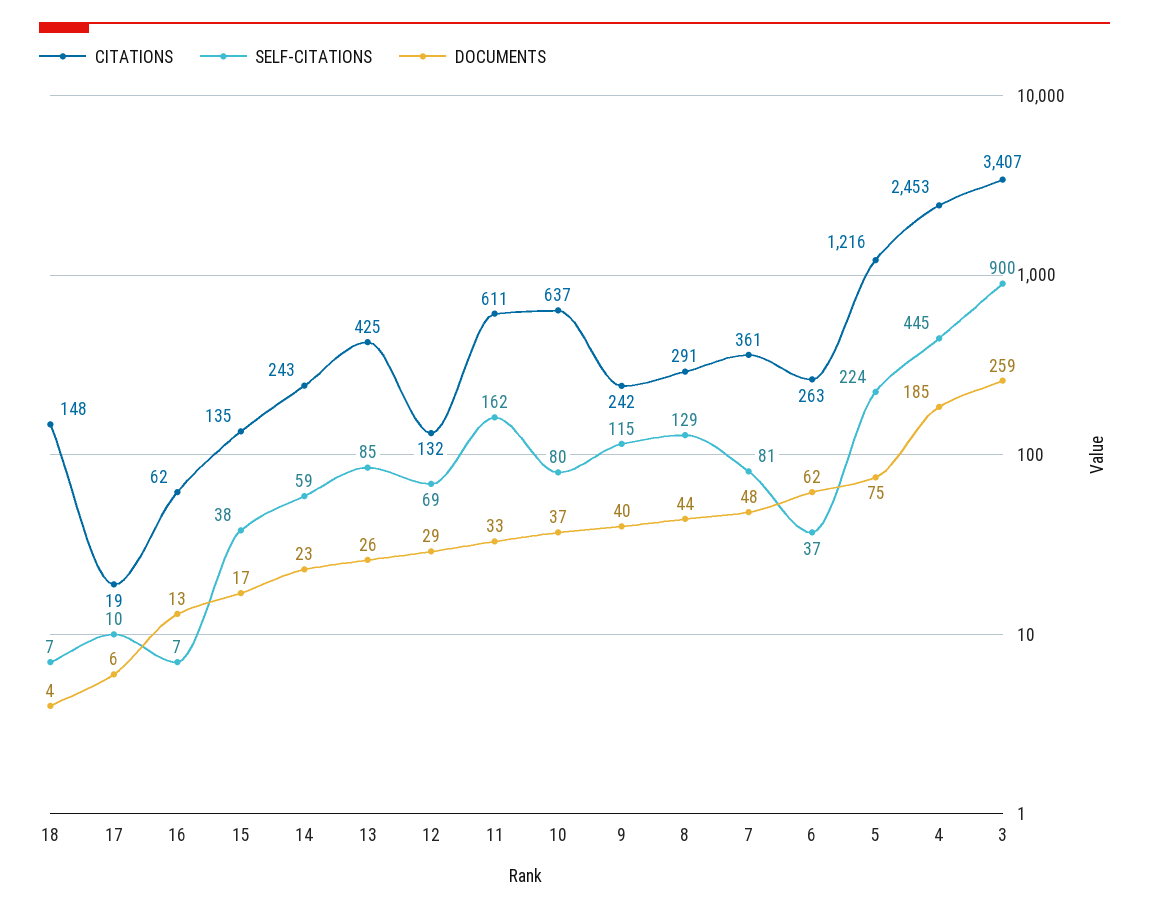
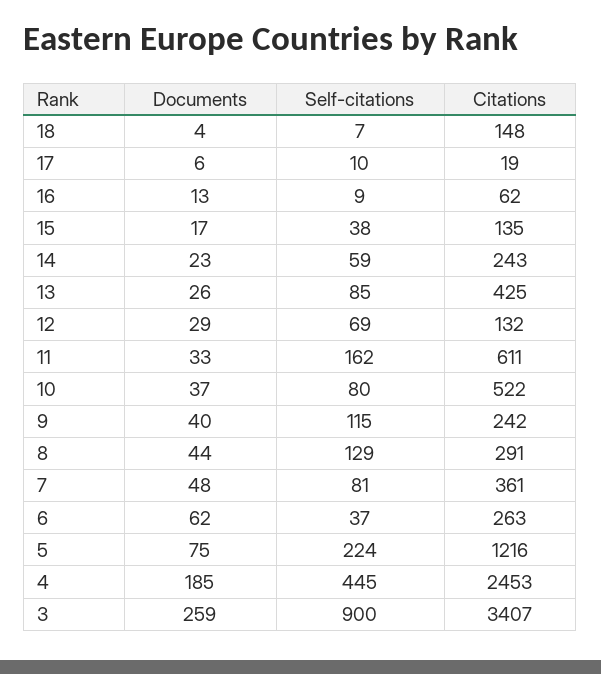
  {
    "CITATIONS": {
      "18": 148,
      "17": 19,
      "16": 62,
      "15": 135,
      "14": 243,
      "13": 425,
      "12": 132,
      "11": 611,
-     "10": 637,
+     "10": 522,
      "9": 242,
      "8": 291,
      "7": 361,
      "6": 263,
      "5": 1216,
      "4": 2453,
      "3": 3407
    },
    "SELF-CITATIONS": {
      "18": 7,
      "17": 10,
-     "16": 7,
+     "16": 9,
      "15": 38,
      "14": 59,
      "13": 85,
      "12": 69,
      "11": 162,
      "10": 80,
      "9": 115,
      "8": 129,
      "7": 81,
      "6": 37,
      "5": 224,
      "4": 445,
      "3": 900
    },
    "DOCUMENTS": {
      "18": 4,
      "17": 6,
      "16": 13,
      "15": 17,
      "14": 23,
      "13": 26,
      "12": 29,
      "11": 33,
      "10": 37,
      "9": 40,
      "8": 44,
      "7": 48,
      "6": 62,
      "5": 75,
      "4": 185,
      "3": 259
    }
  }

